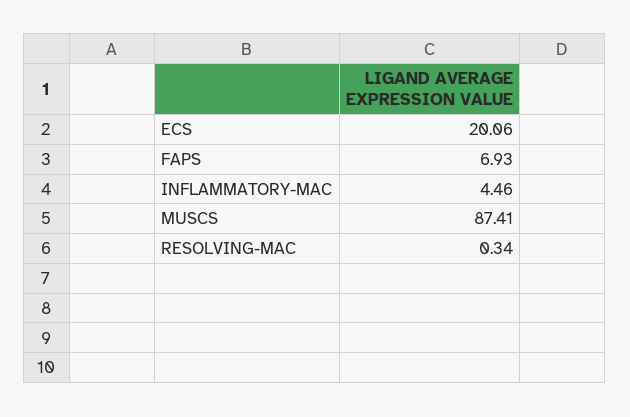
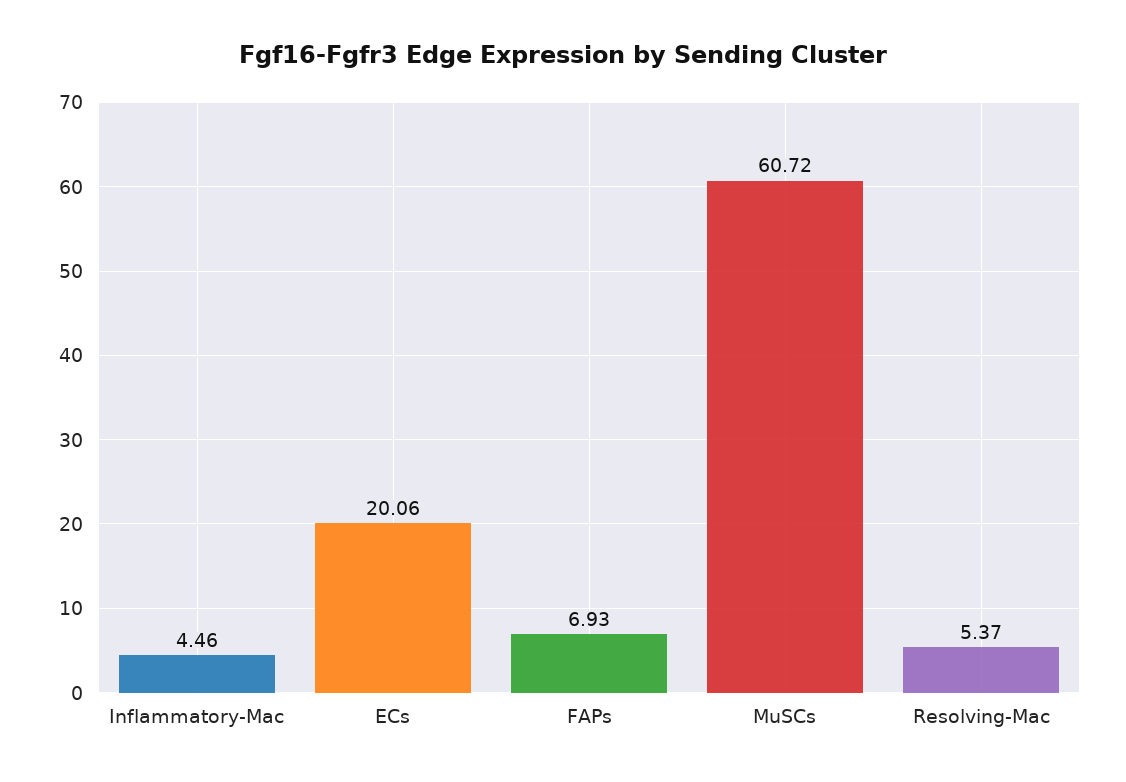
  {
    "ECS": 20.06,
    "FAPS": 6.93,
    "INFLAMMATORY-MAC": 4.46,
-   "MUSCS": 87.41,
+   "MUSCS": 60.72,
-   "RESOLVING-MAC": 0.34
+   "RESOLVING-MAC": 5.37
  }

